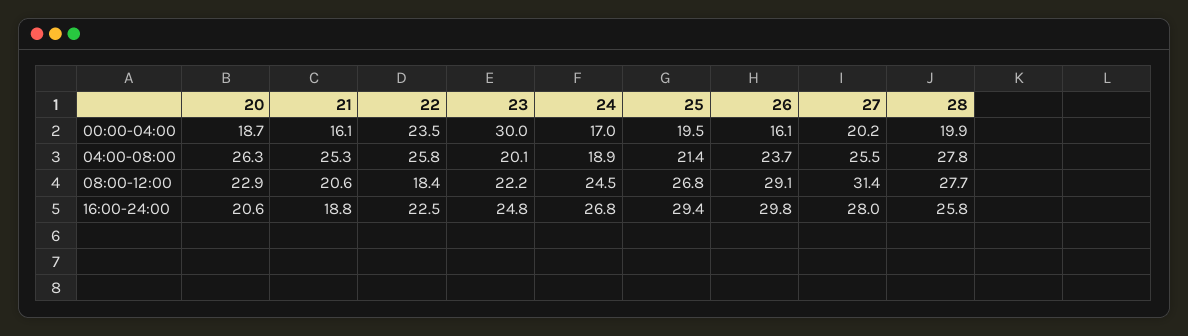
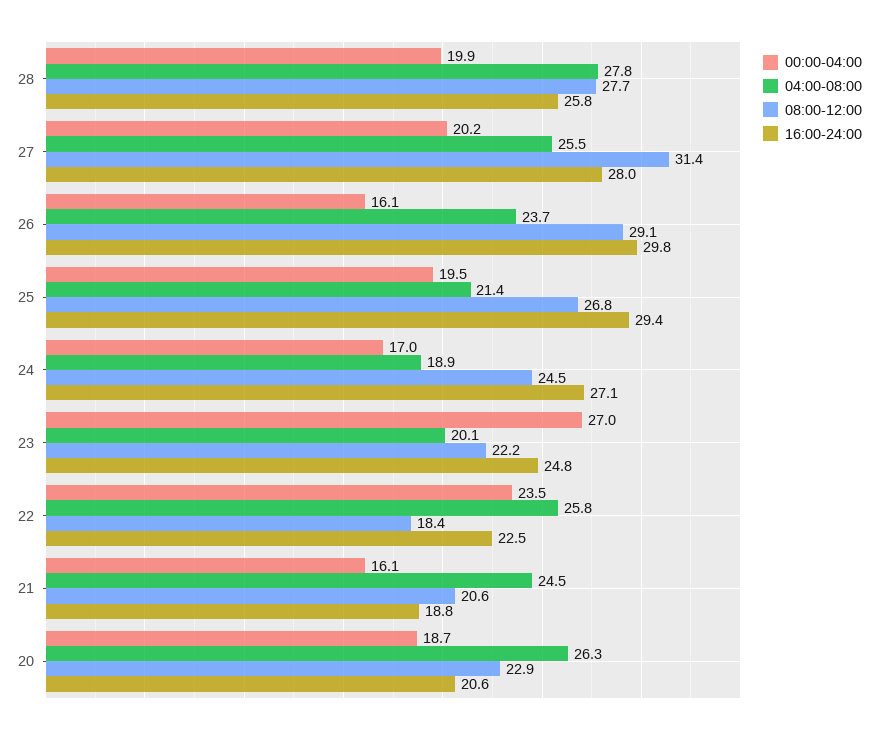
  {
    "00:00-04:00": {
      "20": 18.7,
      "21": 16.1,
      "22": 23.5,
-     "23": 30,
+     "23": 27,
      "24": 17,
      "25": 19.5,
      "26": 16.1,
      "27": 20.2,
      "28": 19.9
    },
    "04:00-08:00": {
      "20": 26.3,
-     "21": 25.3,
+     "21": 24.5,
      "22": 25.8,
      "23": 20.1,
      "24": 18.9,
      "25": 21.4,
      "26": 23.7,
      "27": 25.5,
      "28": 27.8
    },
    "08:00-12:00": {
      "20": 22.9,
      "21": 20.6,
      "22": 18.4,
      "23": 22.2,
      "24": 24.5,
      "25": 26.8,
      "26": 29.1,
      "27": 31.4,
      "28": 27.7
    },
    "16:00-24:00": {
      "20": 20.6,
      "21": 18.8,
      "22": 22.5,
      "23": 24.8,
-     "24": 26.8,
+     "24": 27.1,
      "25": 29.4,
      "26": 29.8,
      "27": 28,
      "28": 25.8
    }
  }

